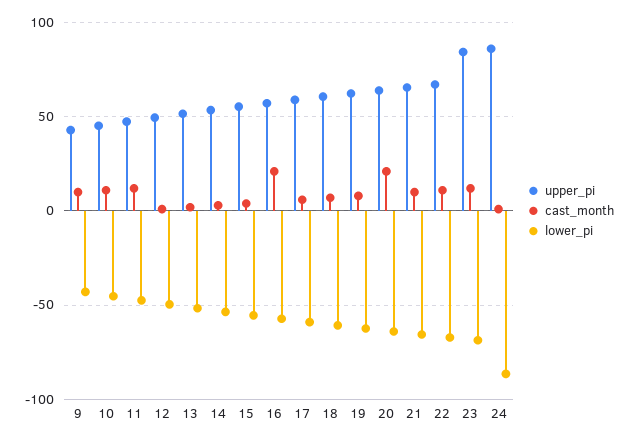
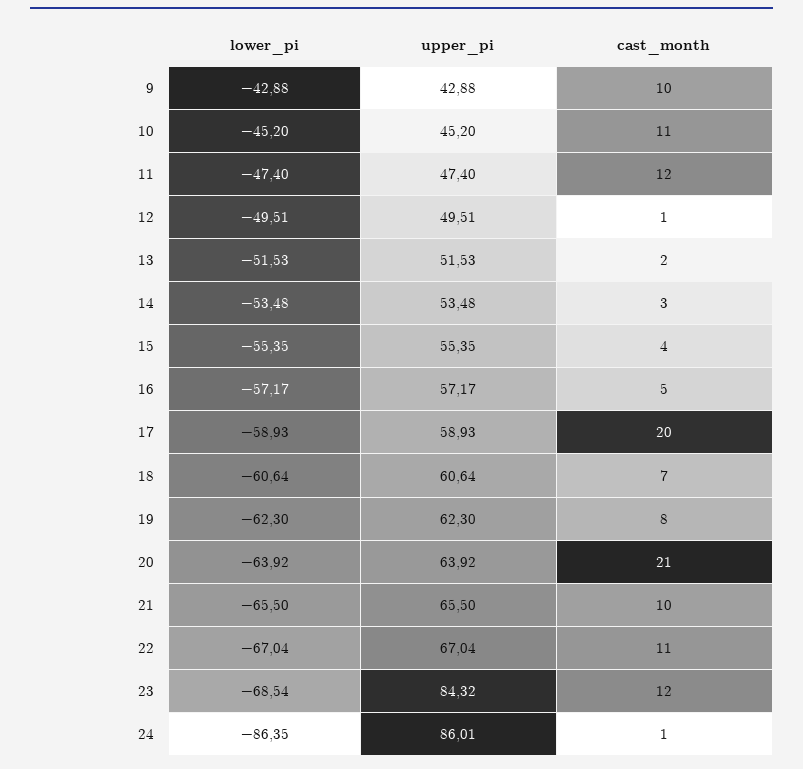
  {
    "upper_pi": {
      "9": 42.88,
      "10": 45.2,
      "11": 47.4,
      "12": 49.51,
      "13": 51.53,
      "14": 53.48,
      "15": 55.35,
      "16": 57.17,
      "17": 58.93,
      "18": 60.64,
      "19": 62.3,
      "20": 63.92,
      "21": 65.5,
      "22": 67.04,
      "23": 84.32,
      "24": 86.01
    },
    "cast_month": {
      "9": 10,
      "10": 11,
      "11": 12,
      "12": 1,
      "13": 2,
      "14": 3,
      "15": 4,
-     "16": 20,
+     "16": 5,
-     "17": 5,
+     "17": 20,
      "18": 7,
      "19": 8,
      "20": 21,
      "21": 10,
      "22": 11,
      "23": 12,
      "24": 1
    },
    "lower_pi": {
      "9": -42.88,
      "10": -45.2,
      "11": -47.4,
      "12": -49.51,
      "13": -51.53,
      "14": -53.48,
      "15": -55.35,
      "16": -57.17,
      "17": -58.93,
      "18": -60.64,
      "19": -62.3,
      "20": -63.92,
      "21": -65.5,
      "22": -67.04,
      "23": -68.54,
      "24": -86.35
    }
  }

